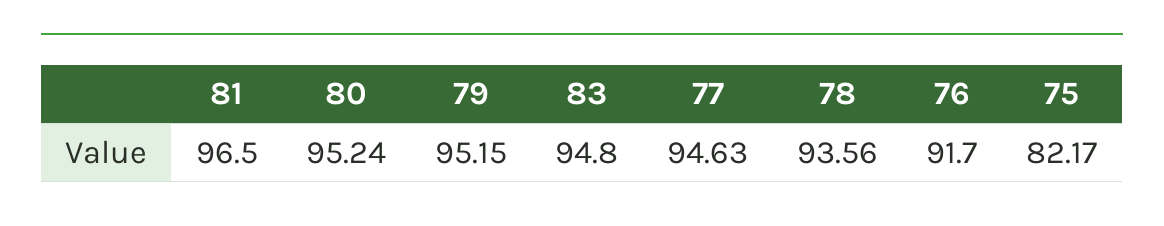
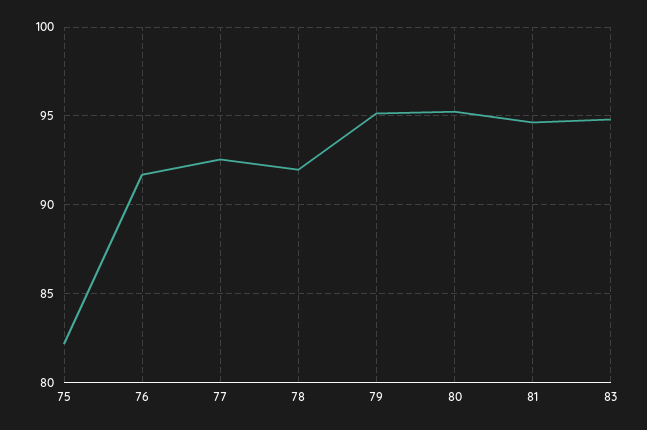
  {
-   "81": 96.5,
+   "81": 94.5,
    "80": 95.24,
    "79": 95.15,
    "83": 94.8,
-   "77": 94.63,
+   "77": 92.5,
-   "78": 93.56,
+   "78": 92,
    "76": 91.7,
    "75": 82.17
  }

